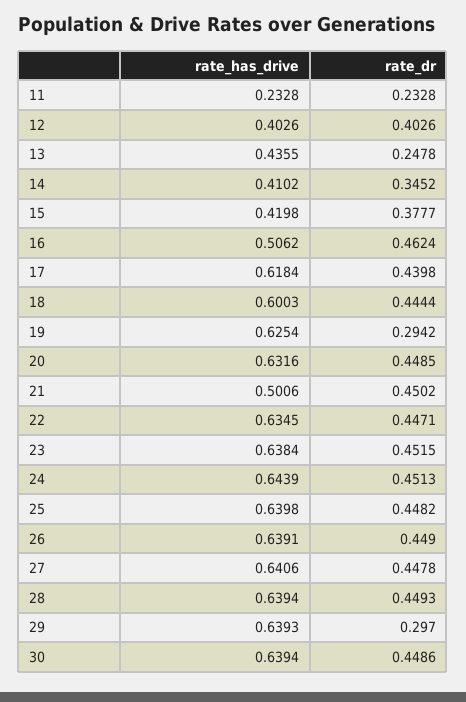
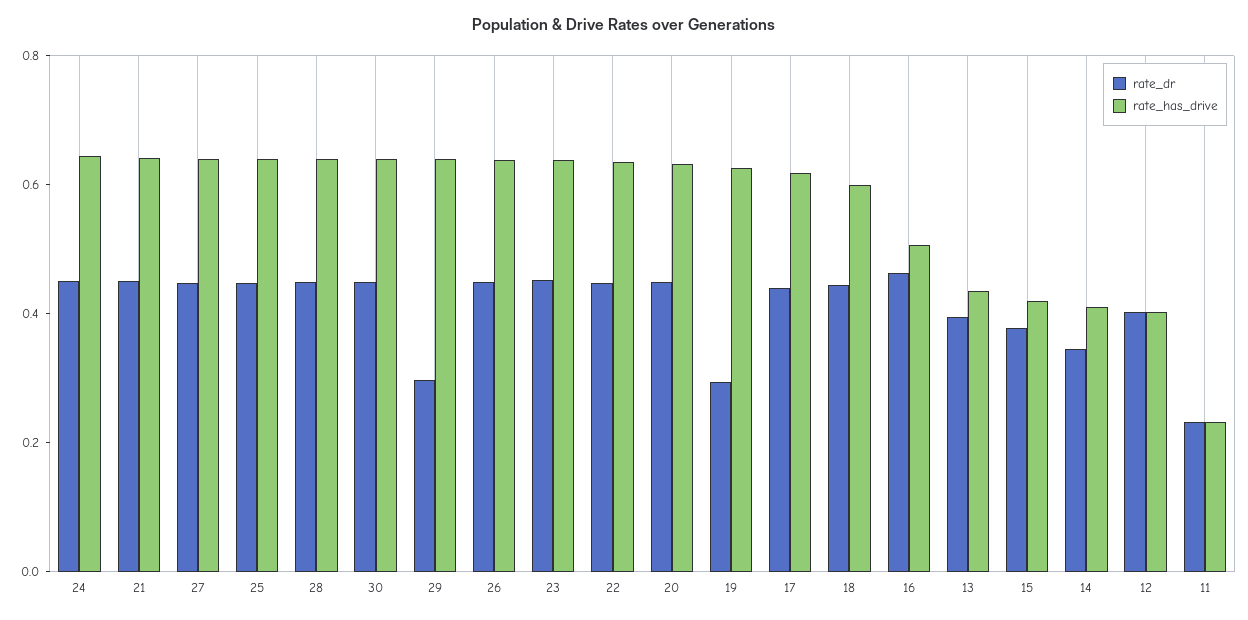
  {
    "rate_has_drive": {
      "11": 0.2328,
      "12": 0.4026,
      "13": 0.4355,
      "14": 0.4102,
      "15": 0.4198,
      "16": 0.5062,
      "17": 0.6184,
      "18": 0.6003,
      "19": 0.6254,
      "20": 0.6316,
-     "21": 0.5006,
+     "21": 0.65,
      "22": 0.6345,
      "23": 0.6384,
      "24": 0.6439,
      "25": 0.6398,
      "26": 0.6391,
      "27": 0.6406,
      "28": 0.6394,
      "29": 0.6393,
      "30": 0.6394
    },
    "rate_dr": {
      "11": 0.2328,
      "12": 0.4026,
-     "13": 0.2478,
+     "13": 0.4,
      "14": 0.3452,
      "15": 0.3777,
      "16": 0.4624,
      "17": 0.4398,
      "18": 0.4444,
      "19": 0.2942,
      "20": 0.4485,
      "21": 0.4502,
      "22": 0.4471,
      "23": 0.4515,
      "24": 0.4513,
      "25": 0.4482,
      "26": 0.449,
      "27": 0.4478,
      "28": 0.4493,
      "29": 0.297,
      "30": 0.4486
    }
  }

